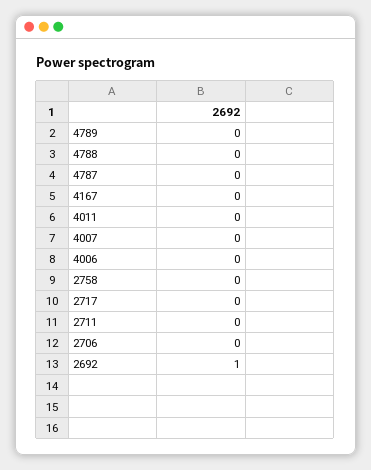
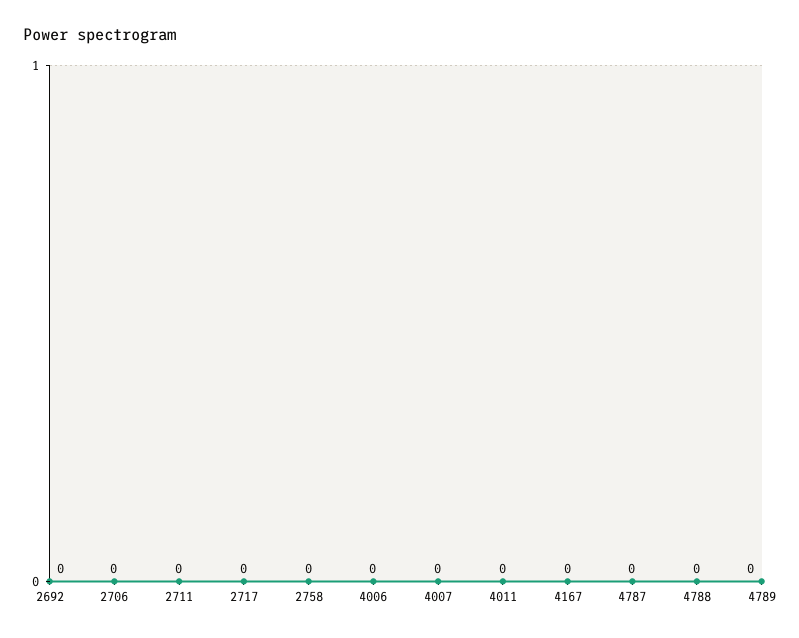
  {
    "4789": 0,
    "4788": 0,
    "4787": 0,
    "4167": 0,
    "4011": 0,
    "4007": 0,
    "4006": 0,
    "2758": 0,
    "2717": 0,
    "2711": 0,
    "2706": 0,
-   "2692": 1
+   "2692": 0
  }

